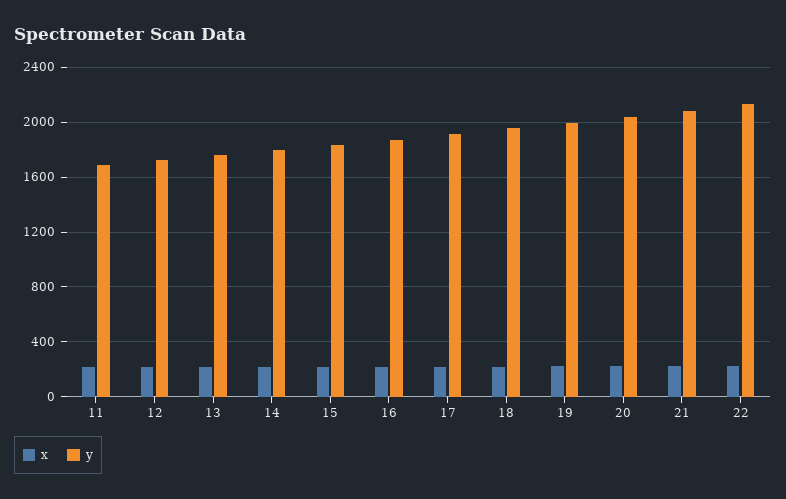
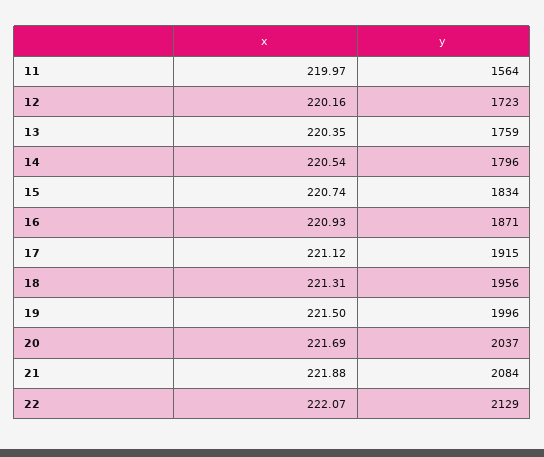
  {
    "x": {
      "11": 219.97,
      "12": 220.16,
      "13": 220.35,
      "14": 220.54,
      "15": 220.74,
      "16": 220.93,
      "17": 221.12,
      "18": 221.31,
      "19": 221.5,
      "20": 221.69,
      "21": 221.88,
      "22": 222.07
    },
    "y": {
-     "11": 1700,
+     "11": 1564,
      "12": 1723,
      "13": 1759,
      "14": 1796,
      "15": 1834,
      "16": 1871,
      "17": 1915,
      "18": 1956,
      "19": 1996,
      "20": 2037,
      "21": 2084,
      "22": 2129
    }
  }

